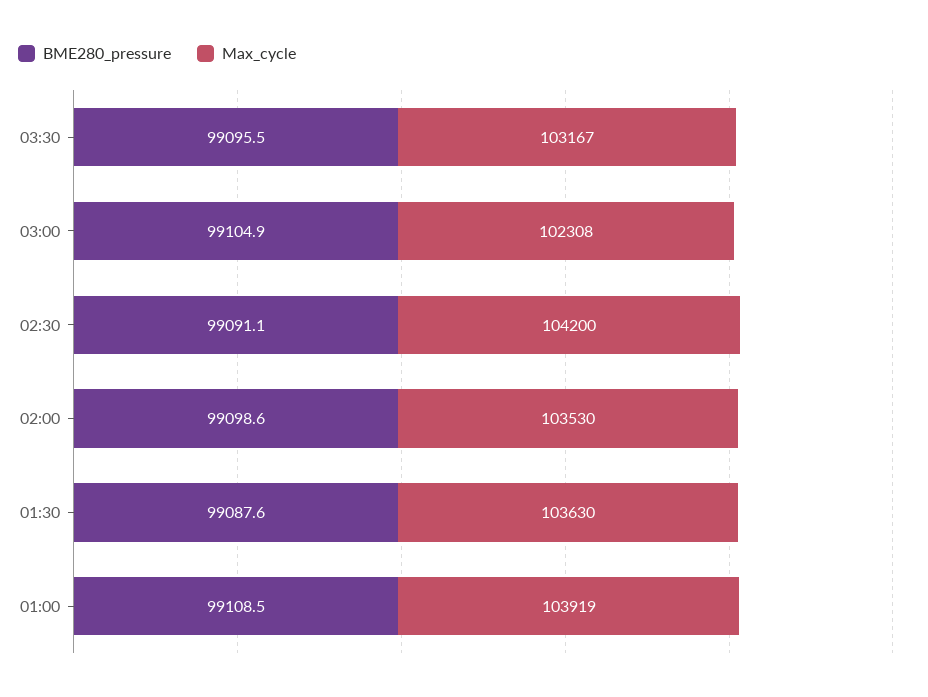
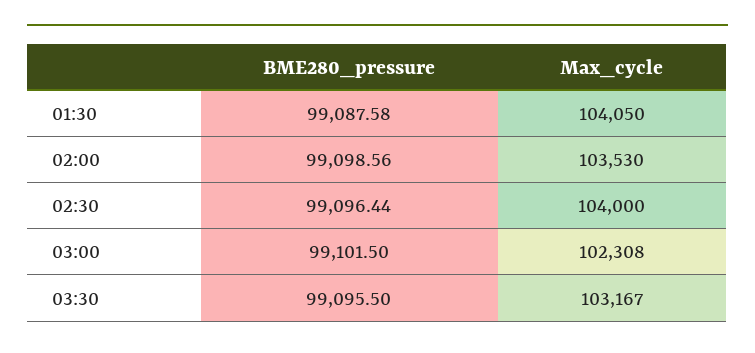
  {
    "BME280_pressure": {
      "03:30": 99095.5,
-     "03:00": 99104.9,
+     "03:00": 99101.5,
-     "02:30": 99091.1,
+     "02:30": 99096.44,
      "02:00": 99098.56,
-     "01:30": 99087.58,
+     "01:30": 99087.58
-     "01:00": 99108.5
    },
    "Max_cycle": {
      "03:30": 103167,
      "03:00": 102308,
-     "02:30": 104200,
+     "02:30": 104000,
      "02:00": 103530,
-     "01:30": 103630,
+     "01:30": 104050
-     "01:00": 103919
    }
  }

